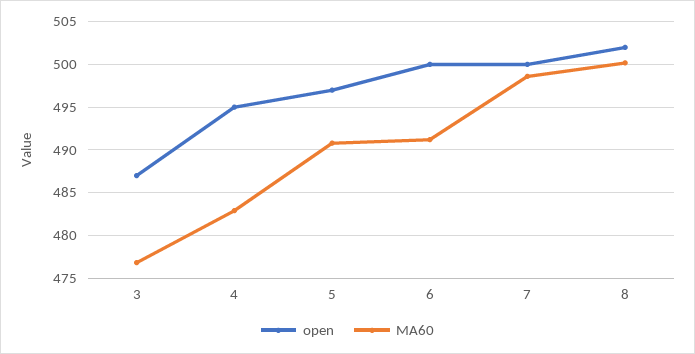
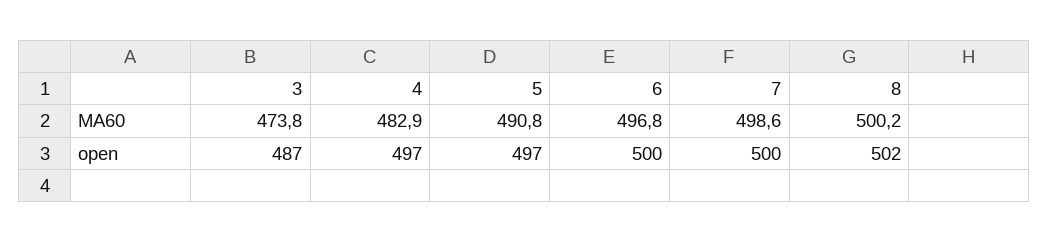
  {
    "open": {
      "3": 487,
-     "4": 495,
+     "4": 497,
      "5": 497,
      "6": 500,
      "7": 500,
      "8": 502
    },
    "MA60": {
-     "3": 477,
+     "3": 473.8,
      "4": 482.9,
      "5": 490.8,
-     "6": 491,
+     "6": 496.8,
      "7": 498.6,
      "8": 500.2
    }
  }

